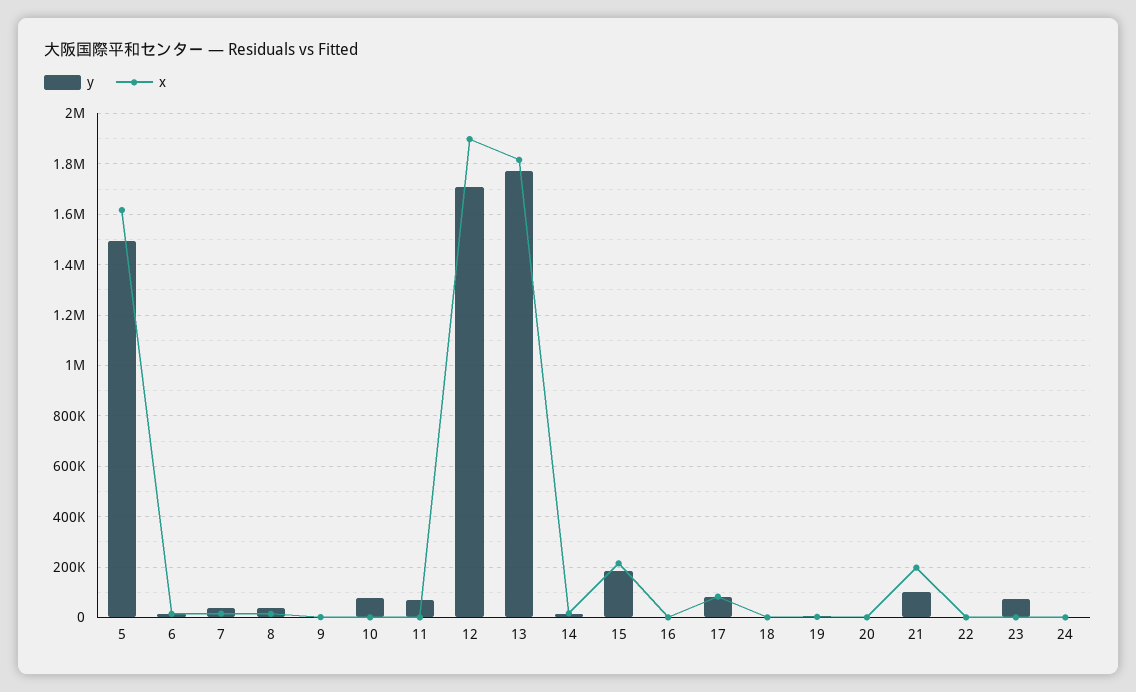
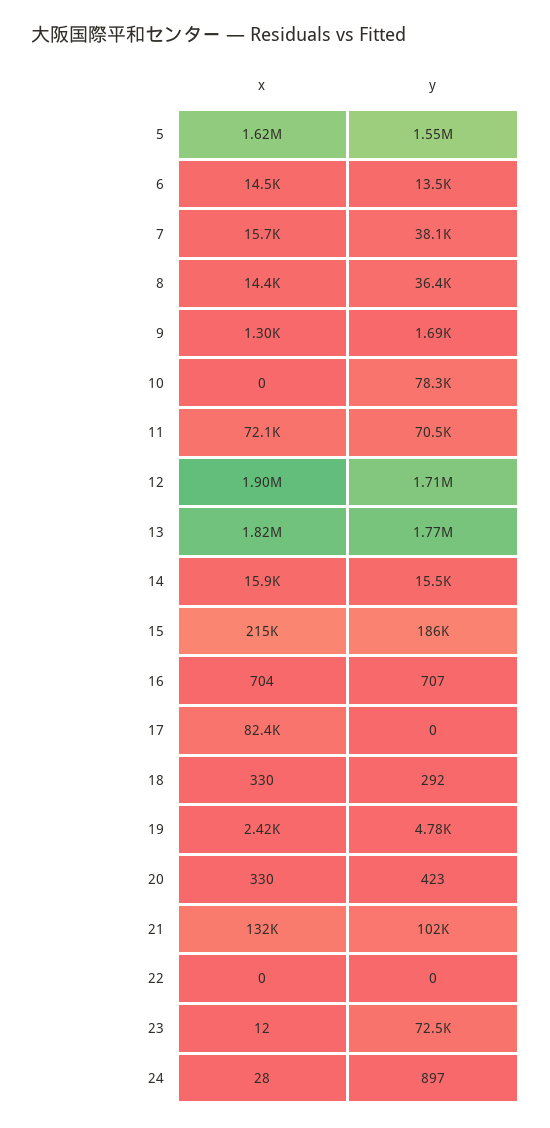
  {
    "y": {
-     "5": 1500000,
+     "5": 1550000,
      "6": 13500,
      "7": 38100,
      "8": 36400,
      "9": 1690,
      "10": 78300,
      "11": 70500,
      "12": 1710000,
      "13": 1770000,
      "14": 15500,
      "15": 186000,
      "16": 707,
-     "17": 75000,
+     "17": 0,
      "18": 292,
      "19": 4780,
      "20": 423,
      "21": 102000,
      "22": 0,
      "23": 72500,
      "24": 897
    },
    "x": {
      "5": 1620000,
      "6": 14500,
      "7": 15700,
      "8": 14400,
      "9": 1300,
      "10": 0,
-     "11": 0,
+     "11": 72100,
      "12": 1900000,
      "13": 1820000,
      "14": 15900,
      "15": 215000,
      "16": 704,
      "17": 82400,
      "18": 330,
      "19": 2420,
      "20": 330,
-     "21": 200000,
+     "21": 132000,
      "22": 0,
      "23": 12,
      "24": 28
    }
  }

